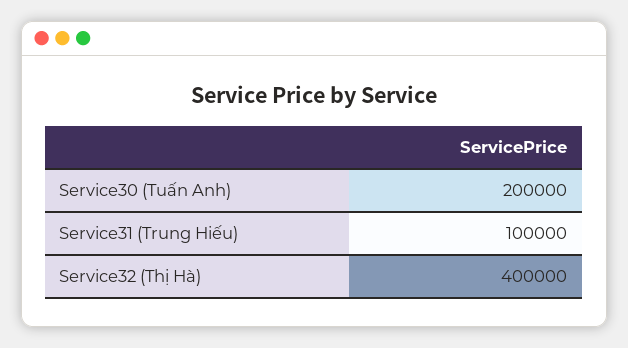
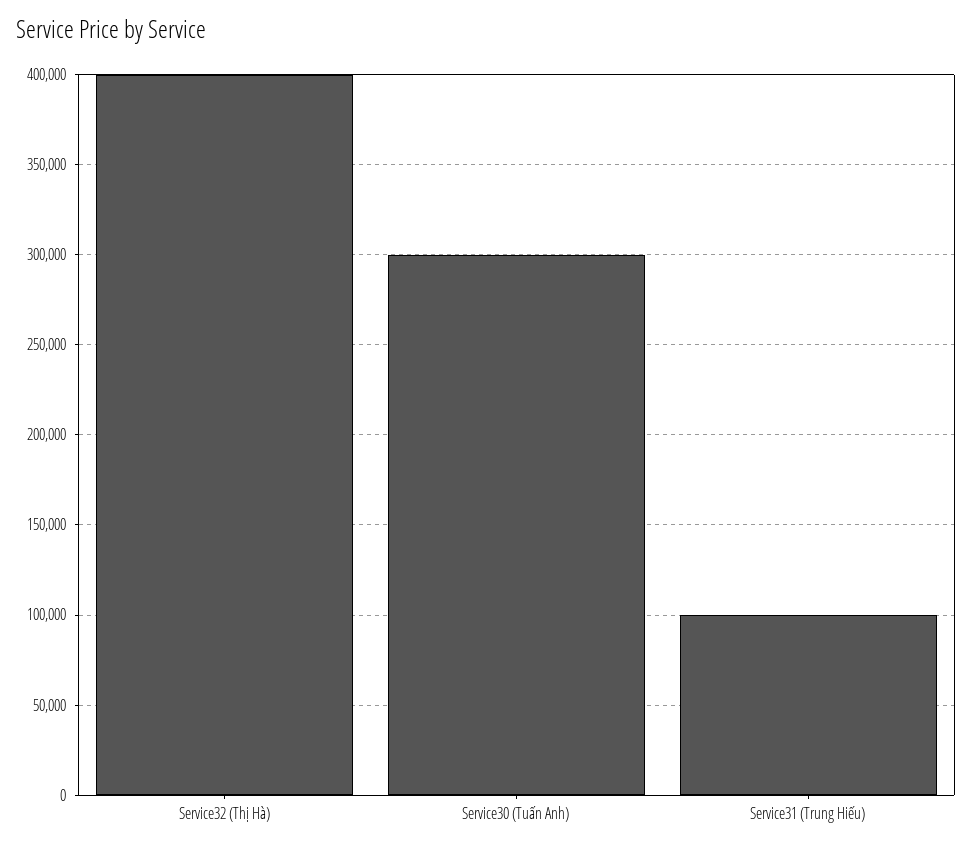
  {
-   "Service30 (Tuấn Anh)": 200000,
+   "Service30 (Tuấn Anh)": 300000,
    "Service31 (Trung Hiếu)": 100000,
    "Service32 (Thị Hà)": 400000
  }

